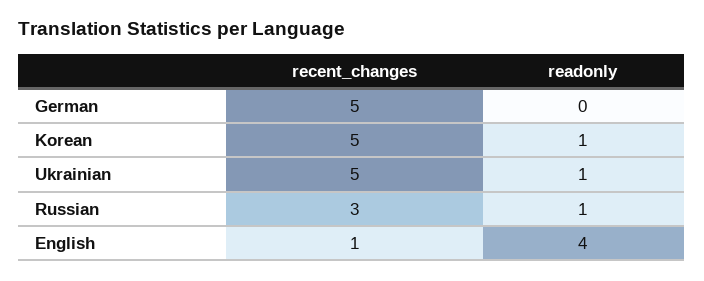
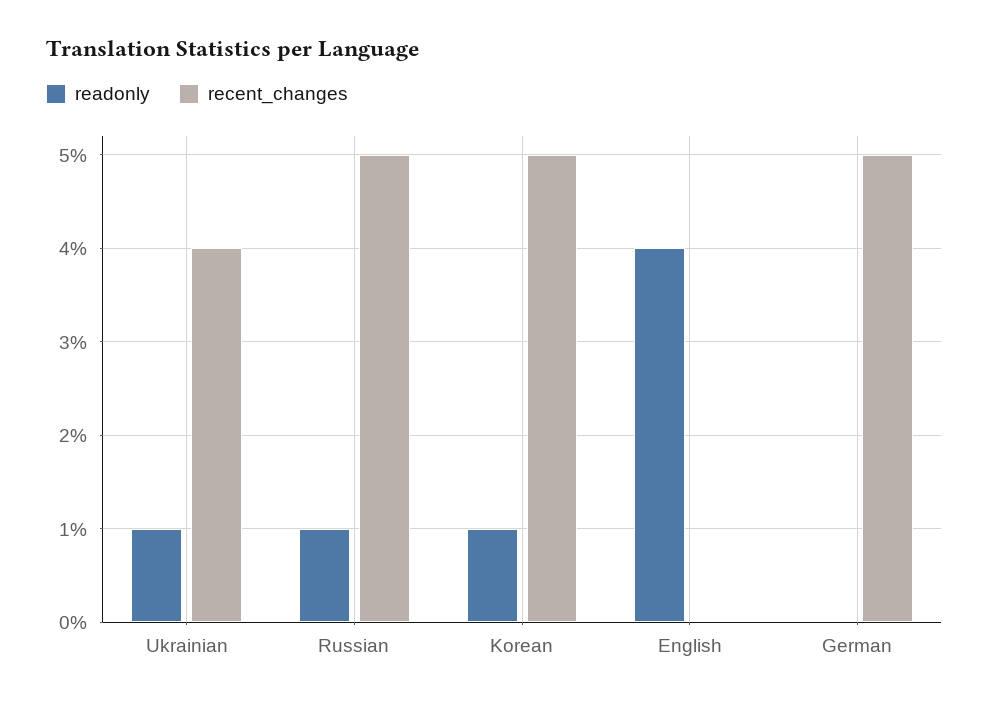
  {
    "recent_changes": {
      "German": 5,
      "Korean": 5,
-     "Ukrainian": 5,
+     "Ukrainian": 4,
-     "Russian": 3,
+     "Russian": 5,
-     "English": 1
+     "English": 0
    },
    "readonly": {
      "German": 0,
      "Korean": 1,
      "Ukrainian": 1,
      "Russian": 1,
      "English": 4
    }
  }

